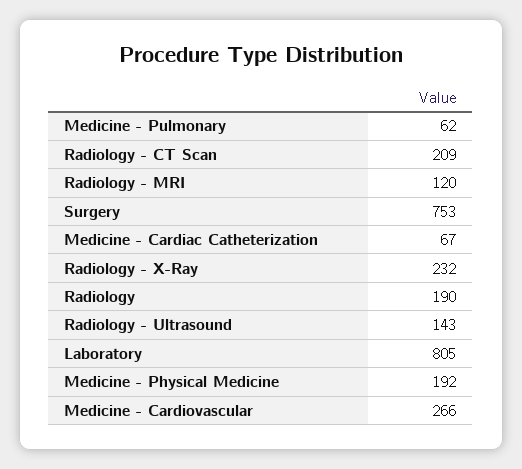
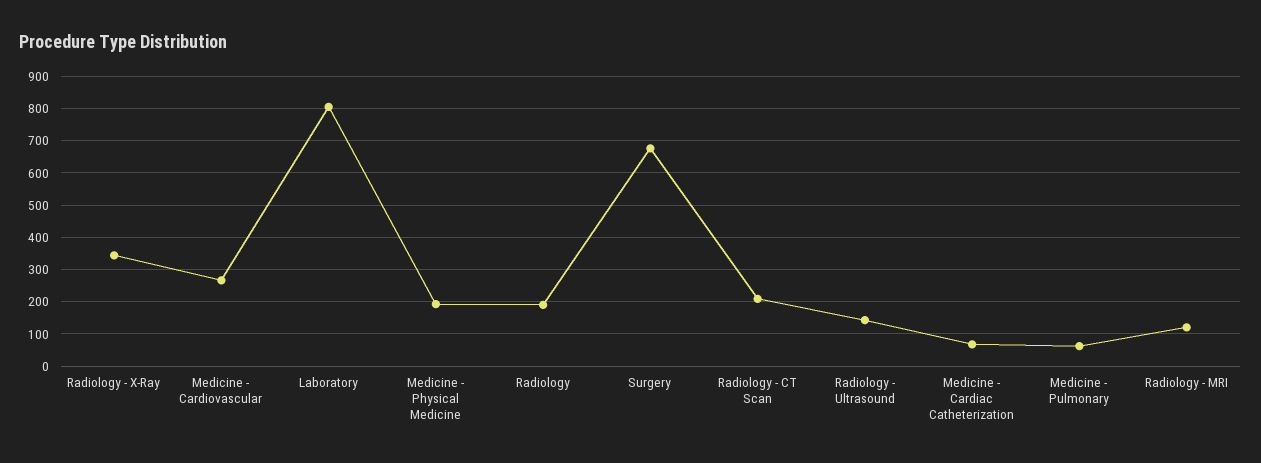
  {
    "Medicine - Pulmonary": 62,
    "Radiology - CT Scan": 209,
    "Radiology - MRI": 120,
-   "Surgery": 753,
+   "Surgery": 680,
    "Medicine - Cardiac Catheterization": 67,
-   "Radiology - X-Ray": 232,
+   "Radiology - X-Ray": 340,
    "Radiology": 190,
    "Radiology - Ultrasound": 143,
    "Laboratory": 805,
    "Medicine - Physical Medicine": 192,
    "Medicine - Cardiovascular": 266
  }

